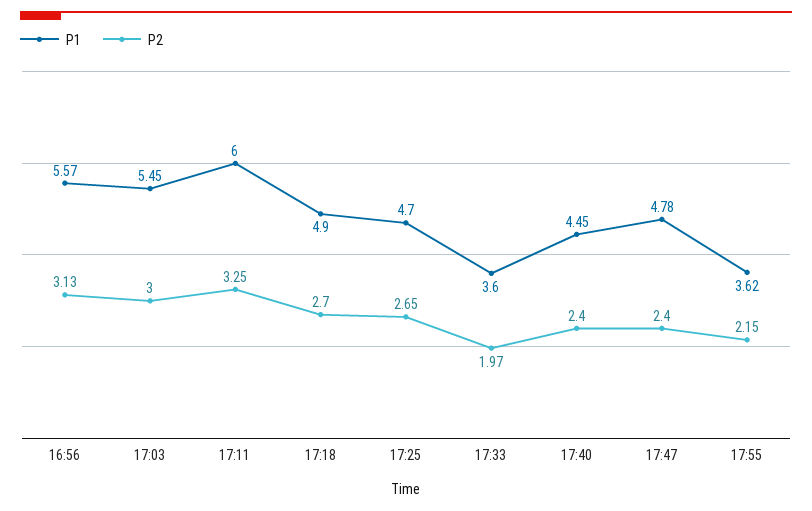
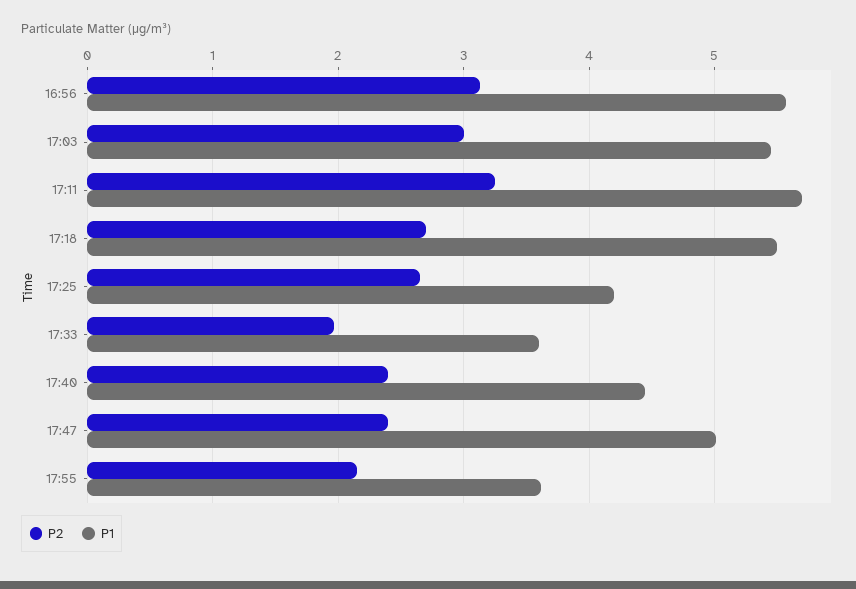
  {
    "P1": {
      "16:56": 5.57,
      "17:03": 5.45,
-     "17:11": 6,
+     "17:11": 5.7,
-     "17:18": 4.9,
+     "17:18": 5.5,
-     "17:25": 4.7,
+     "17:25": 4.2,
      "17:33": 3.6,
      "17:40": 4.45,
-     "17:47": 4.78,
+     "17:47": 5,
      "17:55": 3.62
    },
    "P2": {
      "16:56": 3.13,
      "17:03": 3,
      "17:11": 3.25,
      "17:18": 2.7,
      "17:25": 2.65,
      "17:33": 1.97,
      "17:40": 2.4,
      "17:47": 2.4,
      "17:55": 2.15
    }
  }

